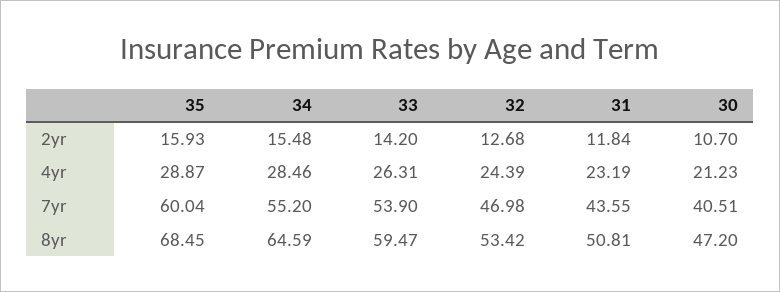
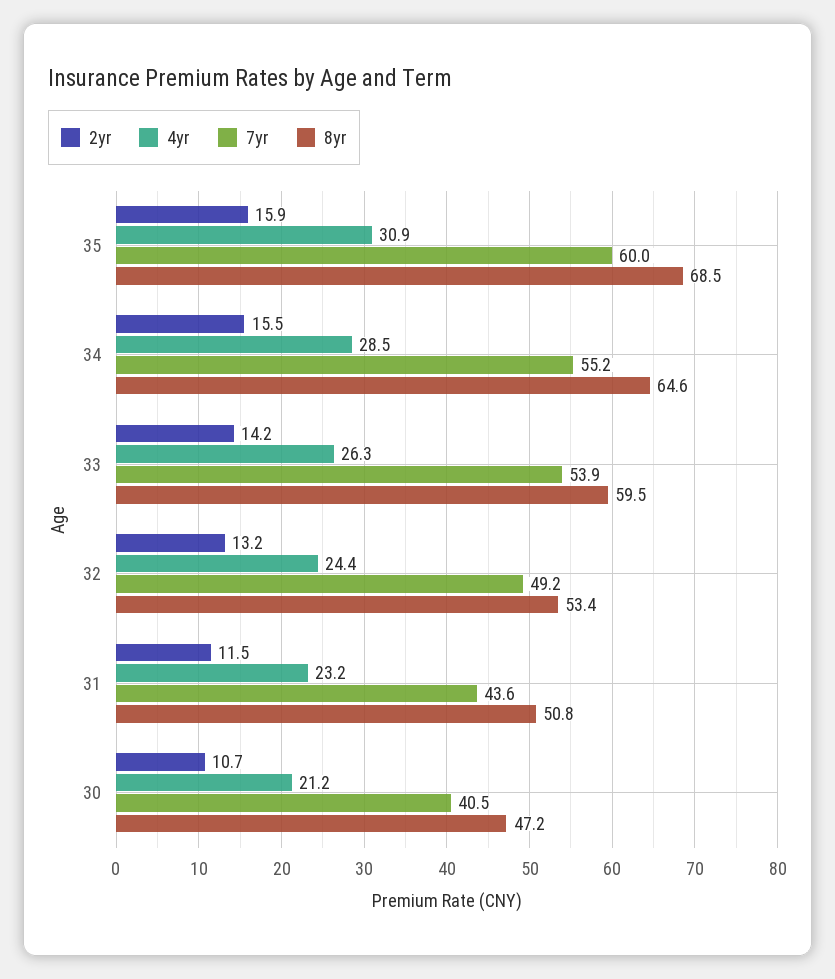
  {
    "2yr": {
      "35": 15.93,
      "34": 15.48,
      "33": 14.2,
-     "32": 12.68,
+     "32": 13.2,
-     "31": 11.84,
+     "31": 11.5,
      "30": 10.7
    },
    "4yr": {
-     "35": 28.87,
+     "35": 30.9,
      "34": 28.46,
      "33": 26.31,
      "32": 24.39,
      "31": 23.19,
      "30": 21.23
    },
    "7yr": {
      "35": 60.04,
      "34": 55.2,
      "33": 53.9,
-     "32": 46.98,
+     "32": 49.2,
      "31": 43.55,
      "30": 40.51
    },
    "8yr": {
      "35": 68.45,
      "34": 64.59,
      "33": 59.47,
      "32": 53.42,
      "31": 50.81,
      "30": 47.2
    }
  }

